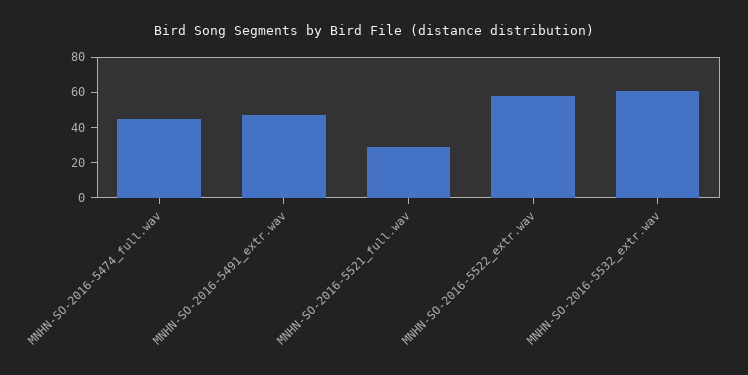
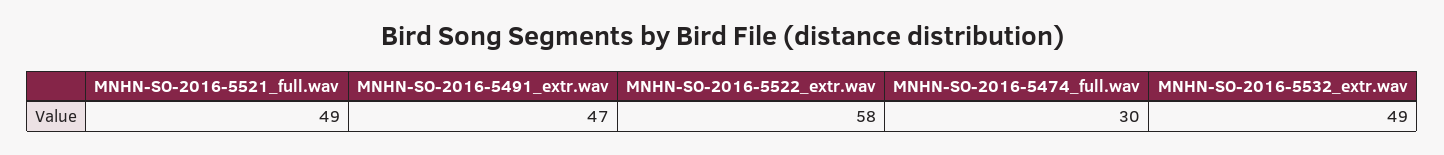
  {
-   "MNHN-SO-2016-5474_full.wav": 45,
+   "MNHN-SO-2016-5474_full.wav": 30,
    "MNHN-SO-2016-5491_extr.wav": 47,
-   "MNHN-SO-2016-5521_full.wav": 30,
+   "MNHN-SO-2016-5521_full.wav": 49,
    "MNHN-SO-2016-5522_extr.wav": 58,
-   "MNHN-SO-2016-5532_extr.wav": 60
+   "MNHN-SO-2016-5532_extr.wav": 49
  }

